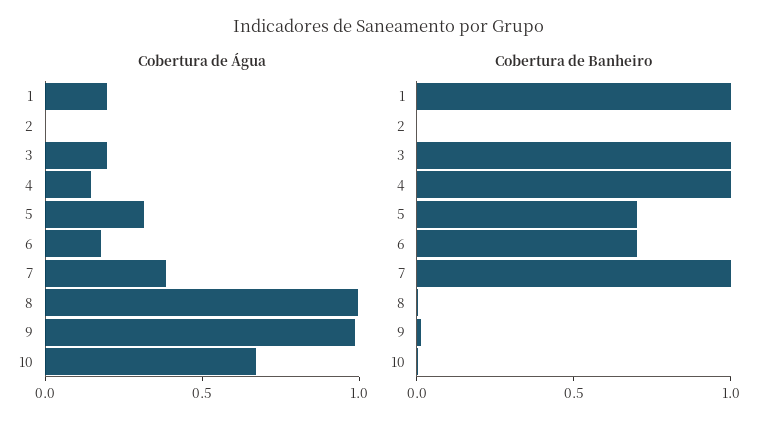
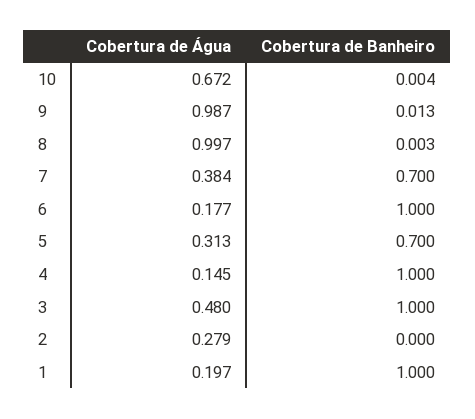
  {
    "Cobertura de Água": {
      "1": 0.197,
-     "2": 0,
+     "2": 0.279,
-     "3": 0.2,
+     "3": 0.48,
      "4": 0.145,
      "5": 0.313,
      "6": 0.177,
      "7": 0.384,
      "8": 0.997,
      "9": 0.987,
      "10": 0.672
    },
    "Cobertura de Banheiro": {
      "1": 1,
      "2": 0,
      "3": 1,
      "4": 1,
      "5": 0.7,
-     "6": 0.7,
+     "6": 1,
-     "7": 1,
+     "7": 0.7,
      "8": 0.003,
      "9": 0.013,
      "10": 0.004
    }
  }

